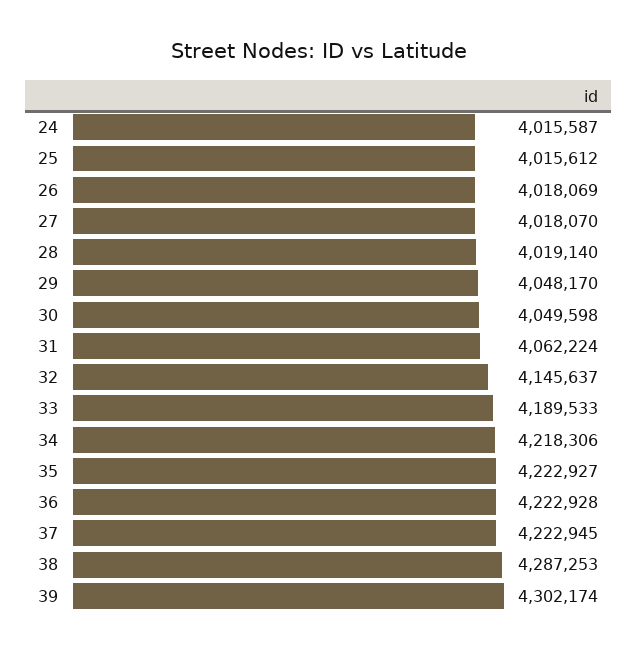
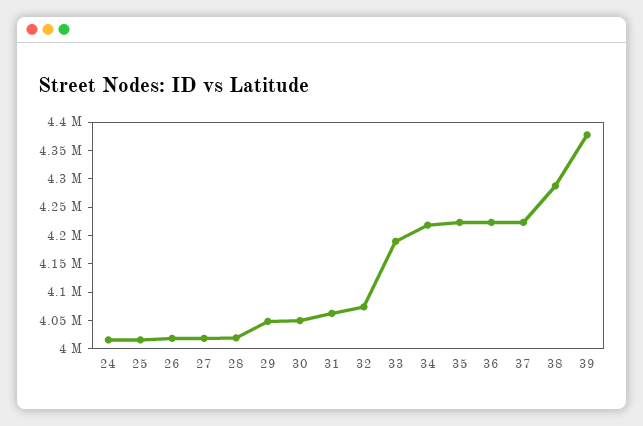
  {
    "24": 4015587,
    "25": 4015612,
    "26": 4018069,
    "27": 4018070,
    "28": 4019140,
    "29": 4048170,
    "30": 4049598,
    "31": 4062224,
-   "32": 4145637,
+   "32": 4075000,
    "33": 4189533,
    "34": 4218306,
    "35": 4222927,
    "36": 4222928,
    "37": 4222945,
    "38": 4287253,
-   "39": 4302174
+   "39": 4375000
  }

